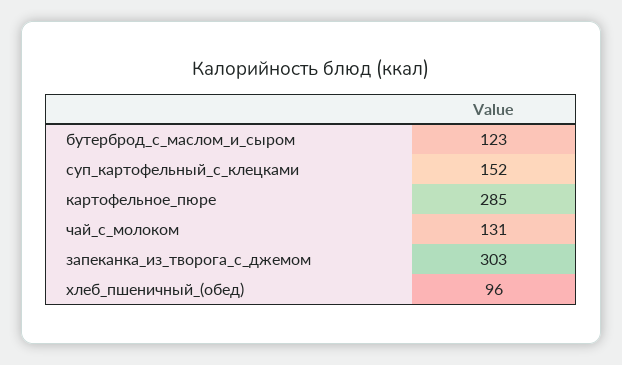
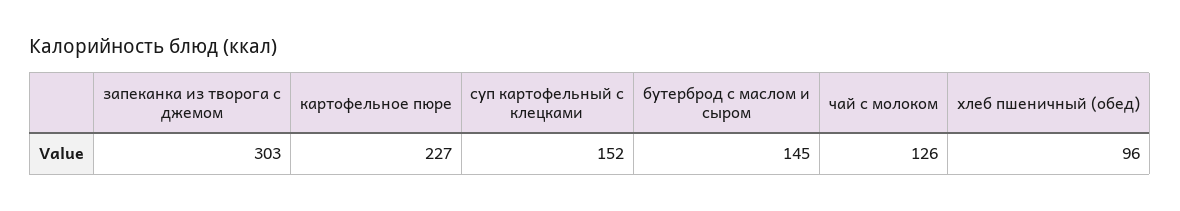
  {
-   "бутерброд_с_маслом_и_сыром": 123,
+   "бутерброд_с_маслом_и_сыром": 145,
    "суп_картофельный_с_клецками": 152,
-   "картофельное_пюре": 285,
+   "картофельное_пюре": 227,
-   "чай_с_молоком": 131,
+   "чай_с_молоком": 126,
    "запеканка_из_творога_с_джемом": 303,
    "хлеб_пшеничный_(обед)": 96
  }

